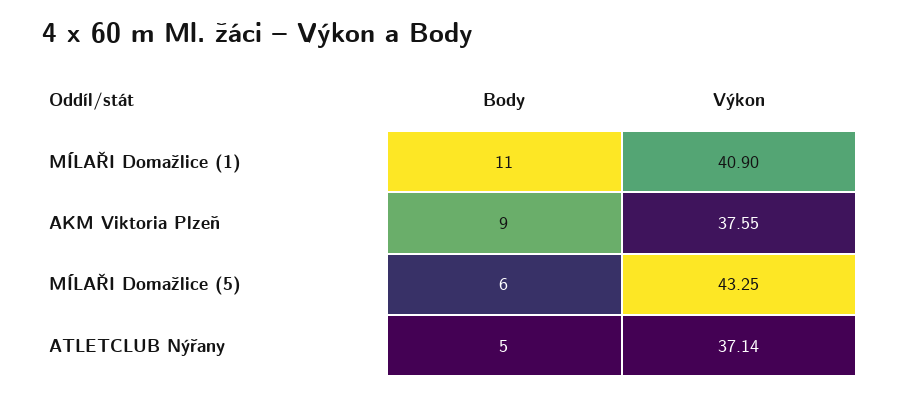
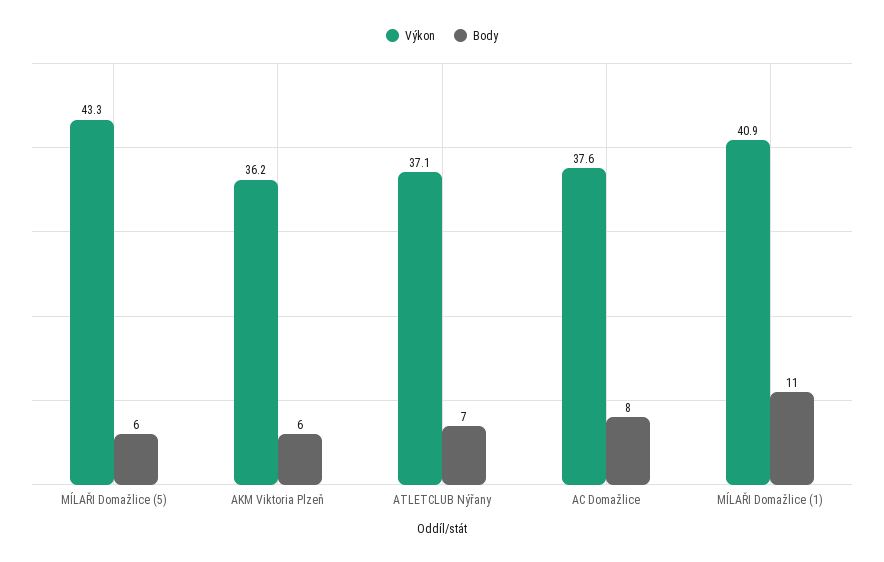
  {
    "Body": {
      "MÍLAŘI Domažlice (1)": 11,
-     "AKM Viktoria Plzeň": 9,
+     "AKM Viktoria Plzeň": 6,
      "MÍLAŘI Domažlice (5)": 6,
-     "ATLETCLUB Nýřany": 5
+     "ATLETCLUB Nýřany": 7,
+     "AC Domažlice": 8
    },
    "Výkon": {
      "MÍLAŘI Domažlice (1)": 40.9,
-     "AKM Viktoria Plzeň": 37.55,
+     "AKM Viktoria Plzeň": 36.2,
      "MÍLAŘI Domažlice (5)": 43.25,
-     "ATLETCLUB Nýřany": 37.14
+     "ATLETCLUB Nýřany": 37.14,
+     "AC Domažlice": 37.6
    }
  }

